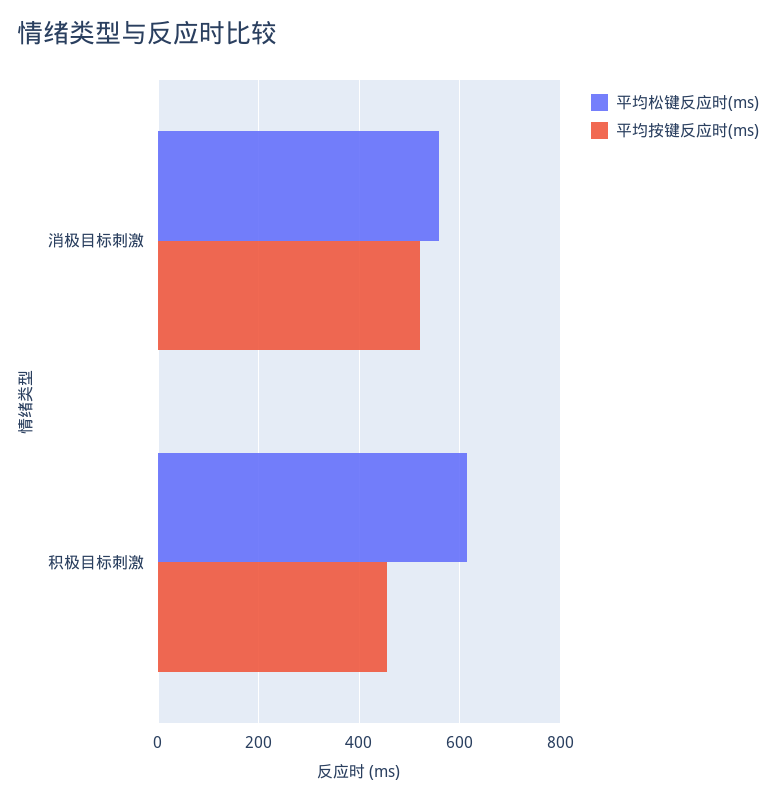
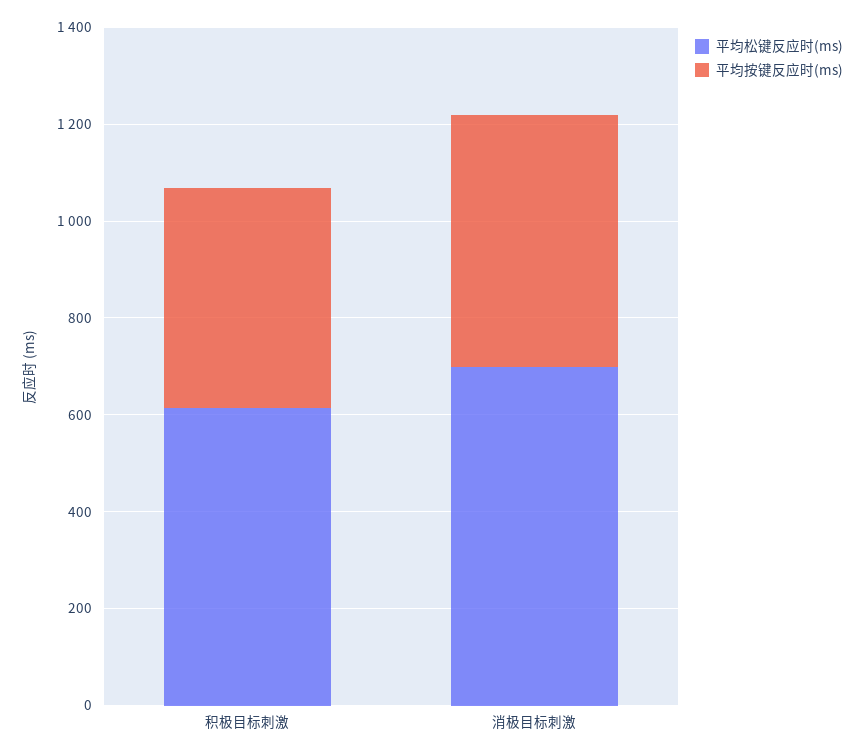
  {
    "平均松键反应时(ms)": {
-     "消极目标刺激": 560,
+     "消极目标刺激": 700,
      "积极目标刺激": 620
    },
    "平均按键反应时(ms)": {
      "消极目标刺激": 520,
      "积极目标刺激": 460
    }
  }

